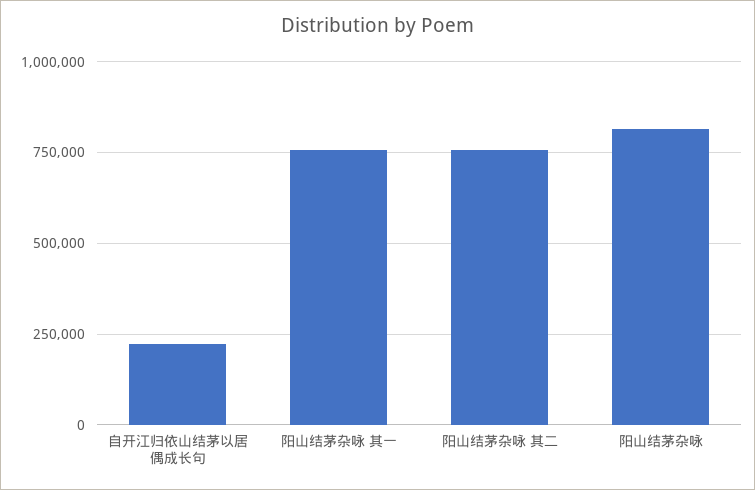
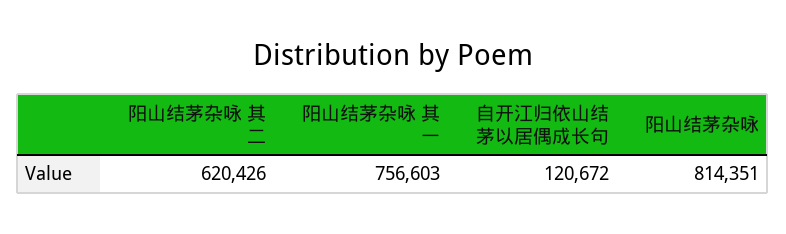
  {
-   "自开江归依山结茅以居偶成长句": 225000,
+   "自开江归依山结茅以居偶成长句": 120672,
    "阳山结茅杂咏 其一": 756603,
-   "阳山结茅杂咏 其二": 750000,
+   "阳山结茅杂咏 其二": 620426,
    "阳山结茅杂咏": 814351
  }

